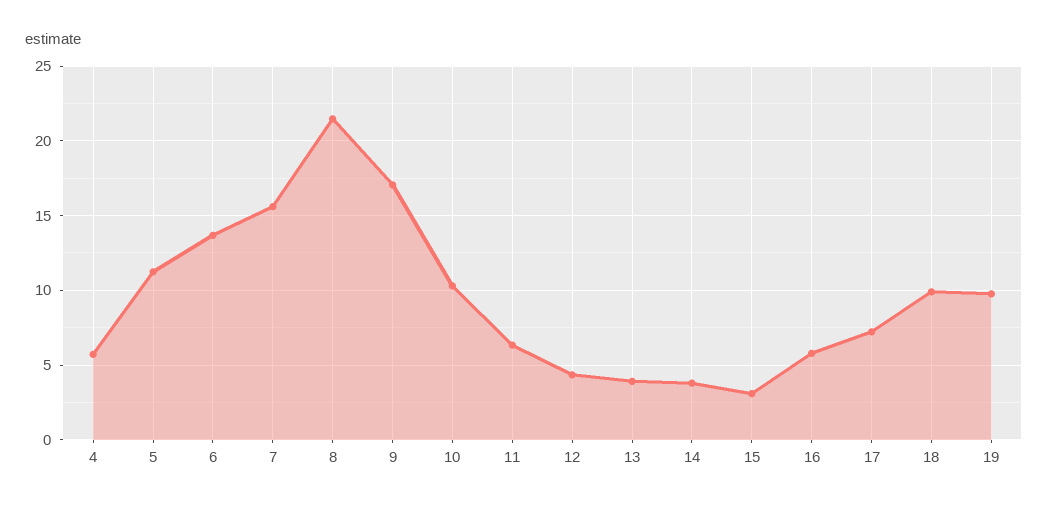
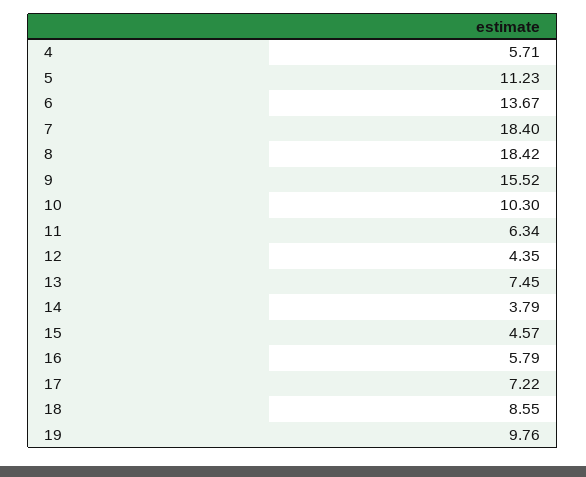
  {
    "4": 5.71,
    "5": 11.23,
    "6": 13.67,
-   "7": 15.5,
+   "7": 18.4,
-   "8": 21.5,
+   "8": 18.42,
-   "9": 17,
+   "9": 15.52,
    "10": 10.3,
    "11": 6.34,
    "12": 4.35,
-   "13": 4,
+   "13": 7.45,
    "14": 3.79,
-   "15": 3,
+   "15": 4.57,
    "16": 5.79,
    "17": 7.22,
-   "18": 10,
+   "18": 8.55,
    "19": 9.76
  }

